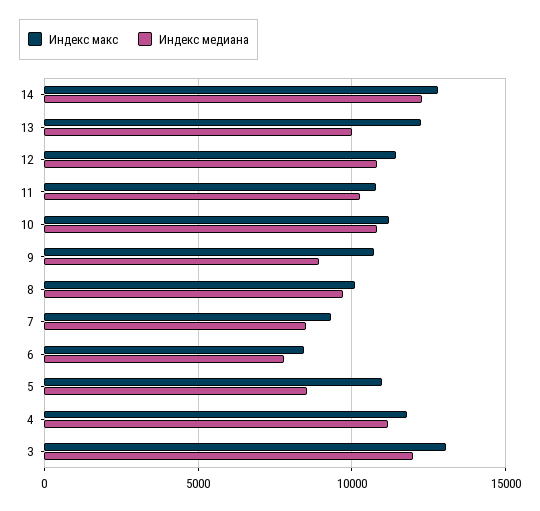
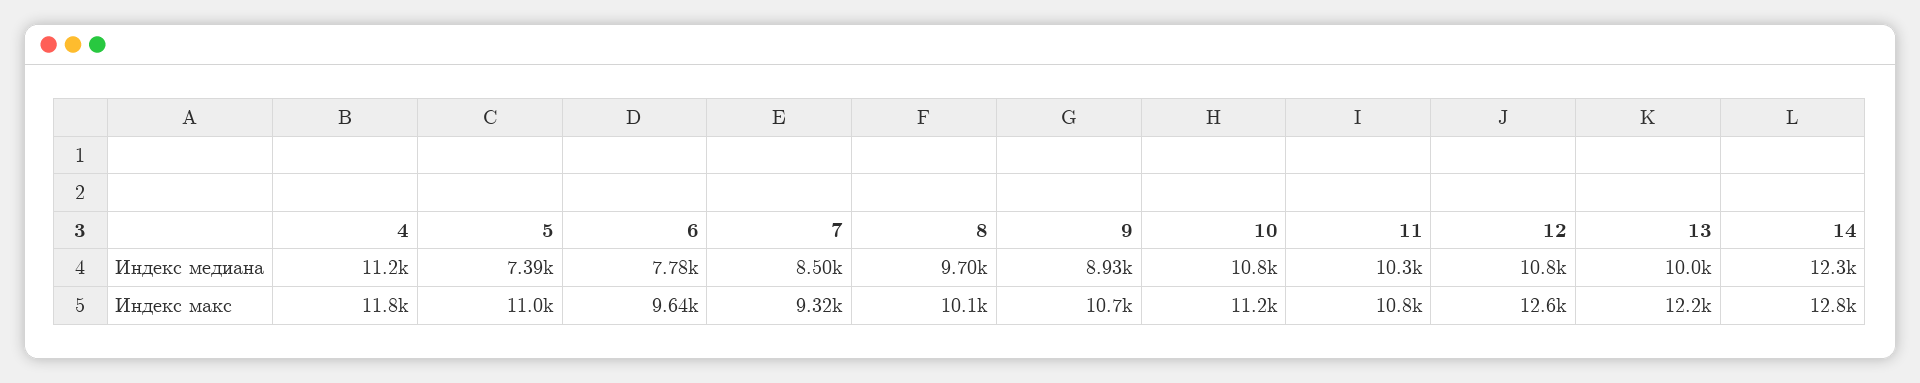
  {
    "Индекс макс": {
      "14": 12800,
      "13": 12200,
-     "12": 11500,
+     "12": 12600,
      "11": 10800,
      "10": 11200,
      "9": 10700,
      "8": 10100,
      "7": 9320,
-     "6": 8500,
+     "6": 9640,
      "5": 11000,
-     "4": 11800,
+     "4": 11800
-     "3": 13000
    },
    "Индекс медиана": {
      "14": 12300,
      "13": 10000,
      "12": 10800,
      "11": 10300,
      "10": 10800,
      "9": 8930,
      "8": 9700,
      "7": 8500,
      "6": 7780,
-     "5": 8500,
+     "5": 7390,
-     "4": 11200,
+     "4": 11200
-     "3": 12000
    }
  }

